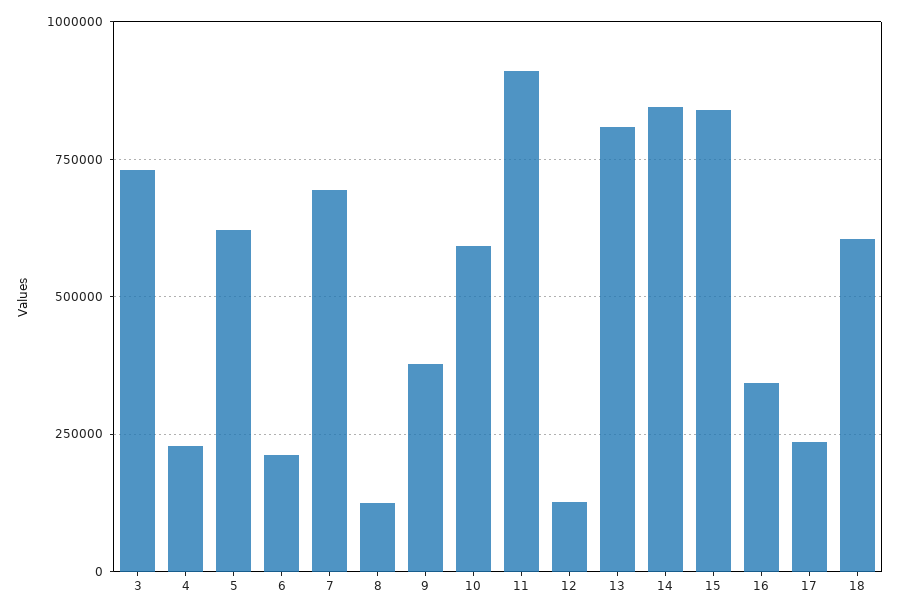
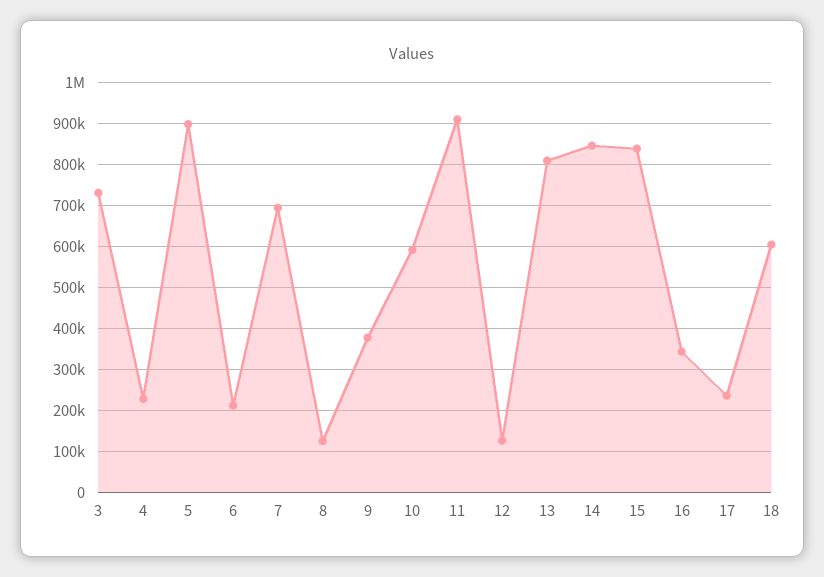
  {
    "3": 740000,
    "4": 220000,
-   "5": 625000,
+   "5": 900000,
    "6": 220000,
    "7": 700000,
    "8": 120000,
    "9": 380000,
    "10": 600000,
    "11": 900000,
    "12": 120000,
    "13": 800000,
    "14": 840000,
    "15": 840000,
    "16": 340000,
    "17": 240000,
    "18": 600000
  }

